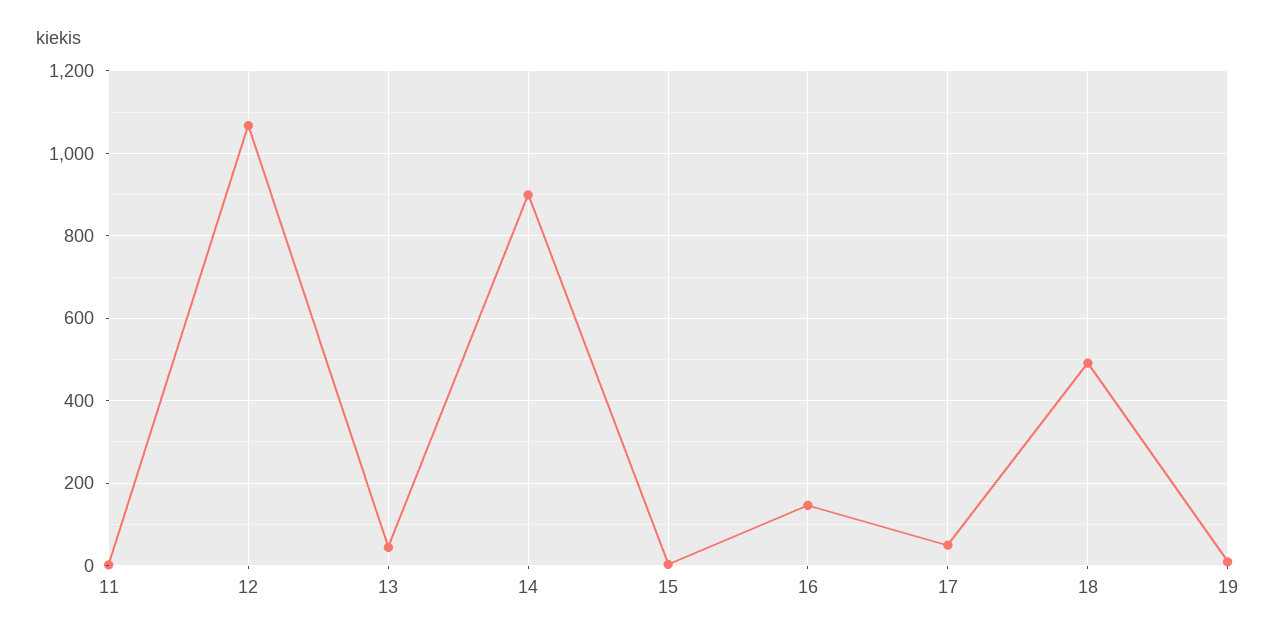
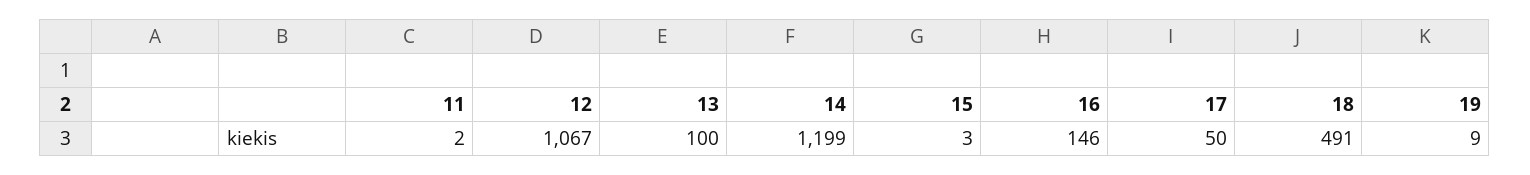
  {
    "11": 2,
    "12": 1067,
-   "13": 40,
+   "13": 100,
-   "14": 900,
+   "14": 1199,
    "15": 3,
    "16": 146,
    "17": 50,
    "18": 491,
    "19": 9
  }

